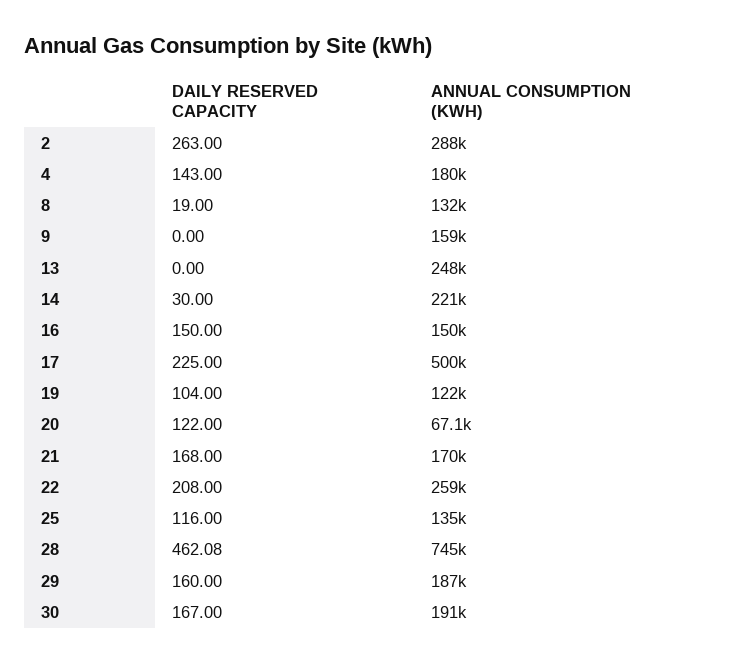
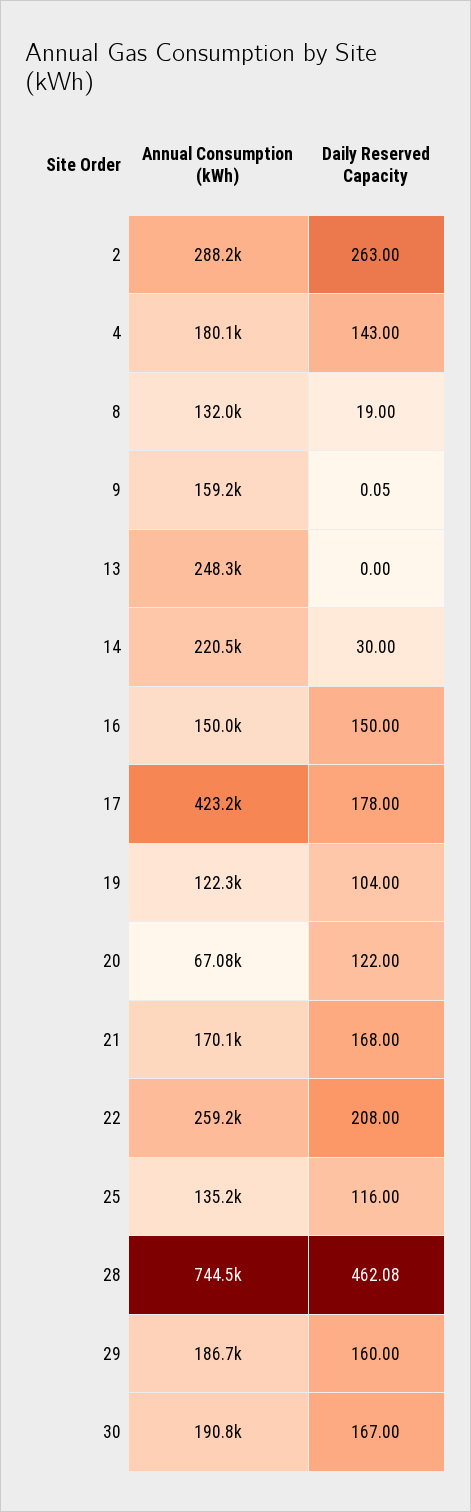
  {
    "DAILY RESERVED CAPACITY": {
      "2": 263,
      "4": 143,
      "8": 19,
-     "9": 0,
+     "9": 0.05,
      "13": 0,
      "14": 30,
      "16": 150,
-     "17": 225,
+     "17": 178,
      "19": 104,
      "20": 122,
      "21": 168,
      "22": 208,
      "25": 116,
      "28": 462.08,
      "29": 160,
      "30": 167
    },
    "ANNUAL CONSUMPTION (KWH)": {
      "2": 288200,
      "4": 180100,
      "8": 132000,
      "9": 159200,
      "13": 248300,
      "14": 220500,
      "16": 150000,
-     "17": 500000,
+     "17": 423200,
      "19": 122300,
      "20": 67080,
      "21": 170100,
      "22": 259200,
      "25": 135200,
      "28": 744500,
      "29": 186700,
      "30": 190800
    }
  }

